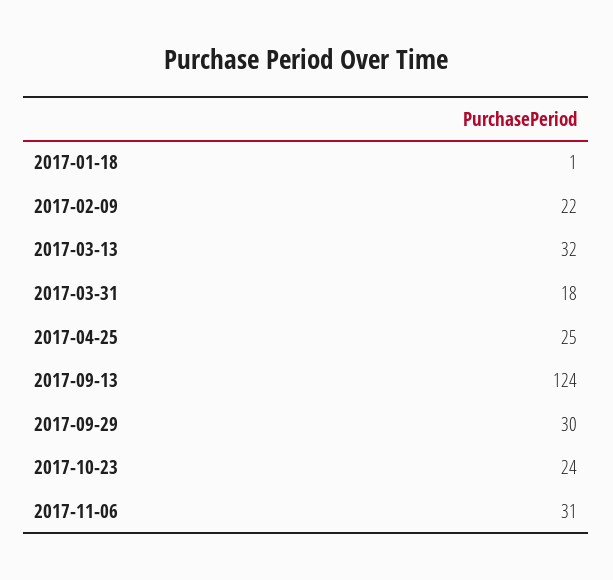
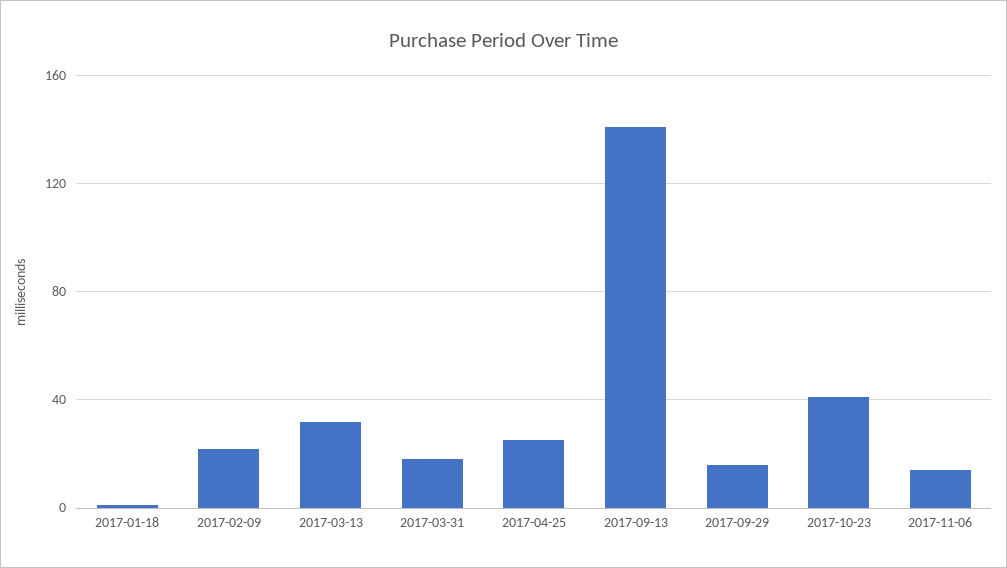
  {
    "2017-01-18": 1,
    "2017-02-09": 22,
    "2017-03-13": 32,
    "2017-03-31": 18,
    "2017-04-25": 25,
-   "2017-09-13": 124,
+   "2017-09-13": 140,
-   "2017-09-29": 30,
+   "2017-09-29": 15,
-   "2017-10-23": 24,
+   "2017-10-23": 40,
-   "2017-11-06": 31
+   "2017-11-06": 15
  }

